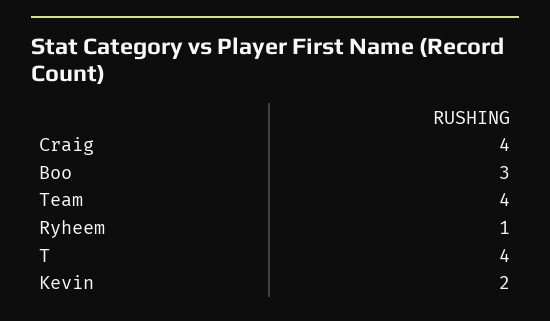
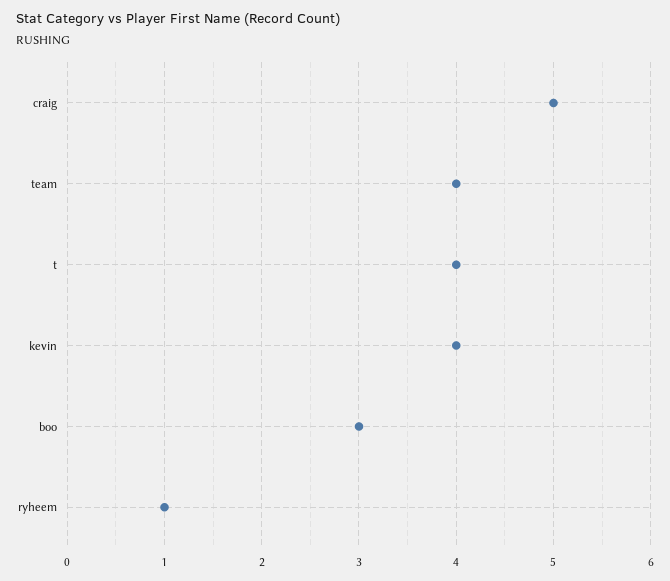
  {
-   "Craig": 4,
+   "Craig": 5,
    "Boo": 3,
    "Team": 4,
    "Ryheem": 1,
    "T": 4,
-   "Kevin": 2
+   "Kevin": 4
  }

